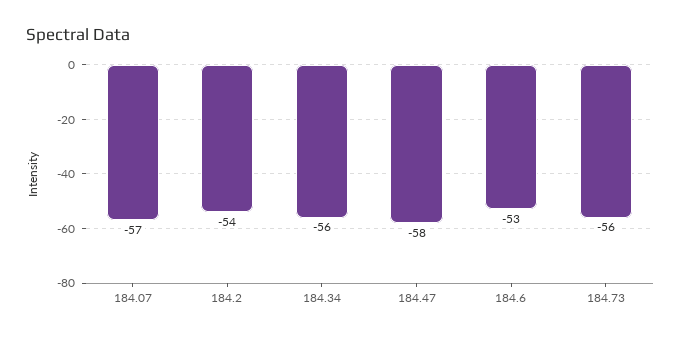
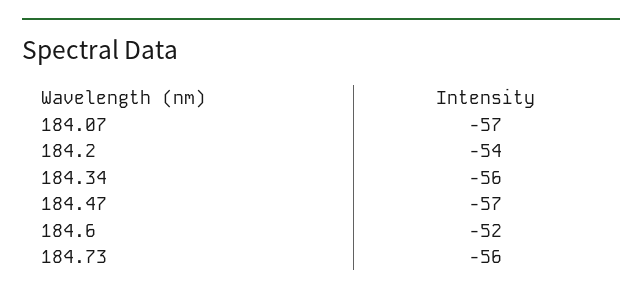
  {
    "184.07": -57,
    "184.2": -54,
    "184.34": -56,
-   "184.47": -58,
+   "184.47": -57,
-   "184.6": -53,
+   "184.6": -52,
    "184.73": -56
  }

